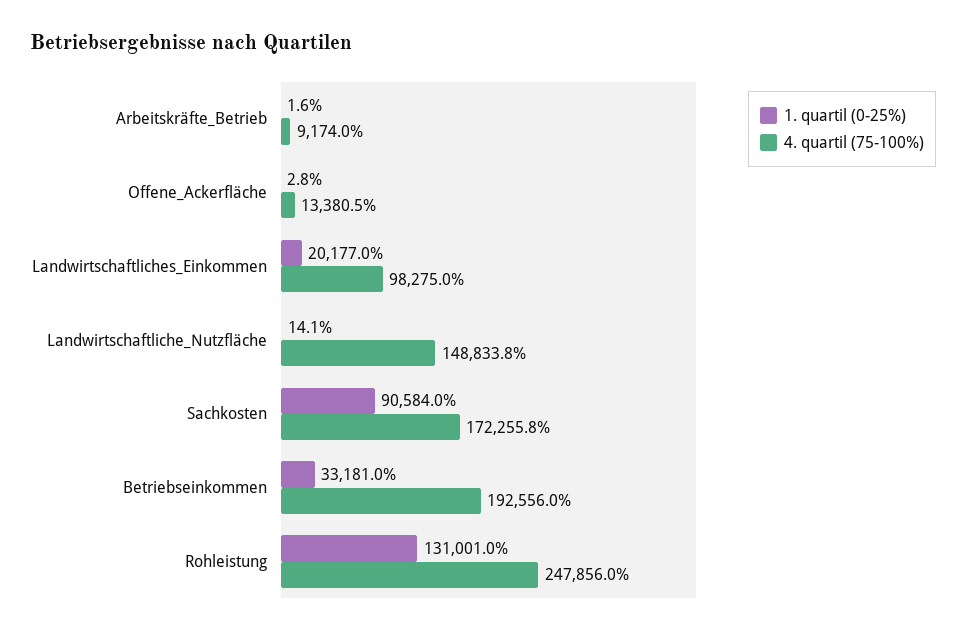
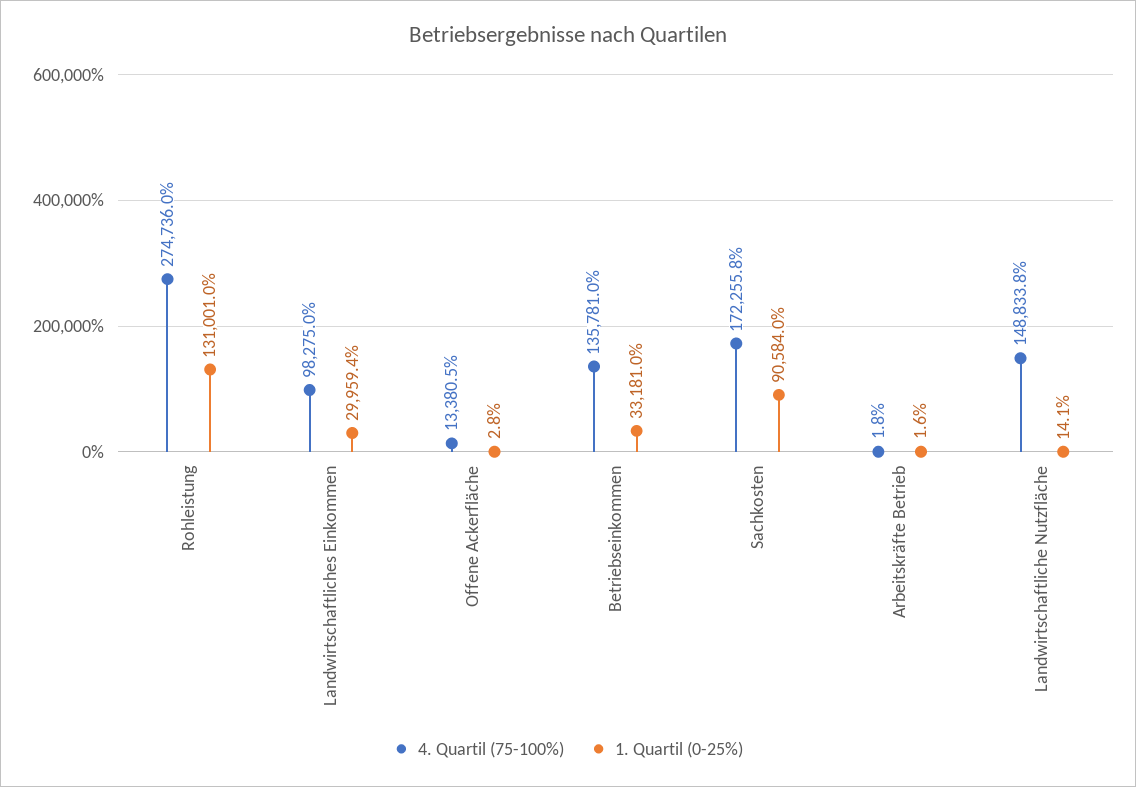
  {
    "1. quartil (0-25%)": {
      "Arbeitskräfte_Betrieb": 1.6,
      "Offene_Ackerfläche": 2.8,
-     "Landwirtschaftliches_Einkommen": 20177,
+     "Landwirtschaftliches_Einkommen": 29959.4,
      "Landwirtschaftliche_Nutzfläche": 14.1,
      "Sachkosten": 90584,
      "Betriebseinkommen": 33181,
      "Rohleistung": 131001
    },
    "4. quartil (75-100%)": {
-     "Arbeitskräfte_Betrieb": 9174,
+     "Arbeitskräfte_Betrieb": 1.8,
      "Offene_Ackerfläche": 13380.5,
      "Landwirtschaftliches_Einkommen": 98275,
      "Landwirtschaftliche_Nutzfläche": 148833.8,
      "Sachkosten": 172255.8,
-     "Betriebseinkommen": 192556,
+     "Betriebseinkommen": 135781,
-     "Rohleistung": 247856
+     "Rohleistung": 274736
    }
  }

